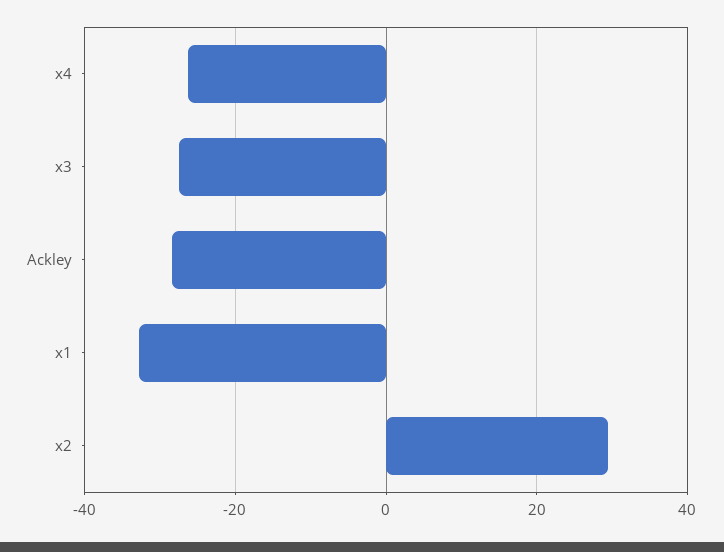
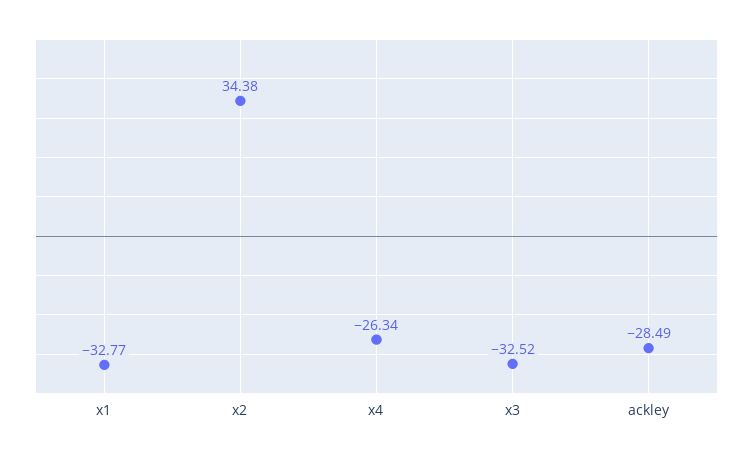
  {
    "x4": -26.34,
-   "x3": -28,
+   "x3": -32.52,
    "Ackley": -28.49,
    "x1": -32.77,
-   "x2": 30
+   "x2": 34.38
  }

